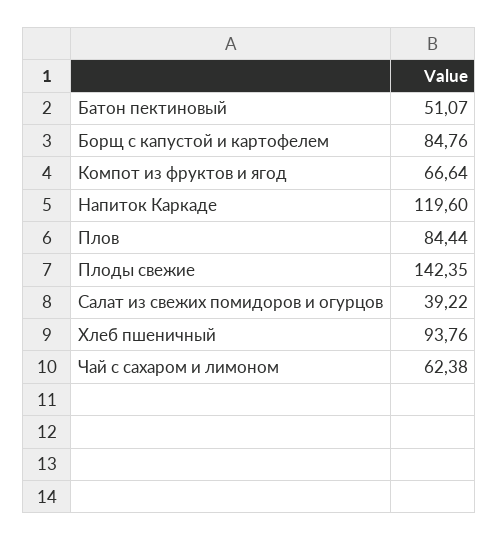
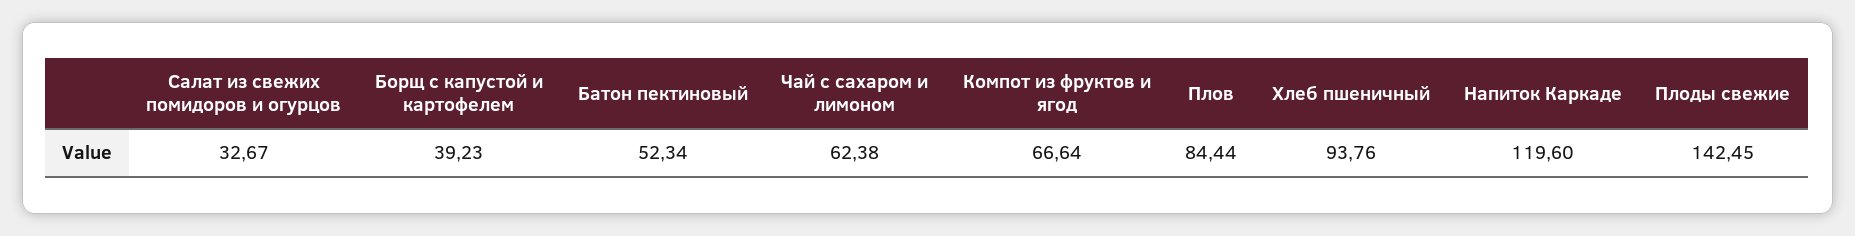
  {
-   "Батон пектиновый": 51.07,
+   "Батон пектиновый": 52.34,
-   "Борщ с капустой и картофелем": 84.76,
+   "Борщ с капустой и картофелем": 39.23,
    "Компот из фруктов и ягод": 66.64,
    "Напиток Каркаде": 119.6,
    "Плов": 84.44,
-   "Плоды свежие": 142.35,
+   "Плоды свежие": 142.45,
-   "Салат из свежих помидоров и огурцов": 39.22,
+   "Салат из свежих помидоров и огурцов": 32.67,
    "Хлеб пшеничный": 93.76,
    "Чай с сахаром и лимоном": 62.38
  }

